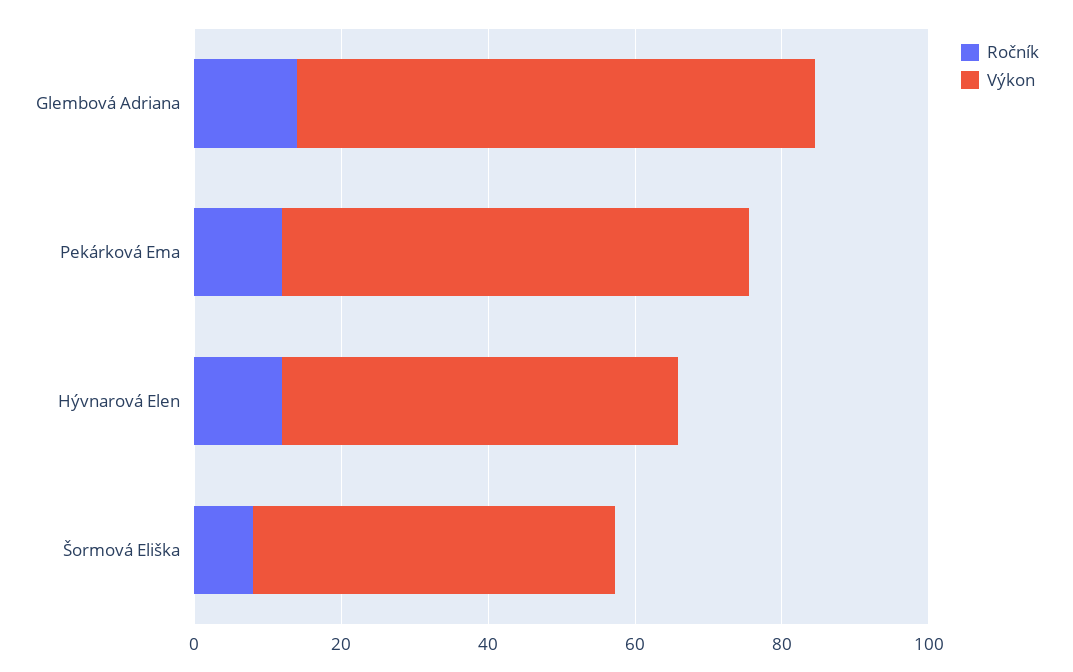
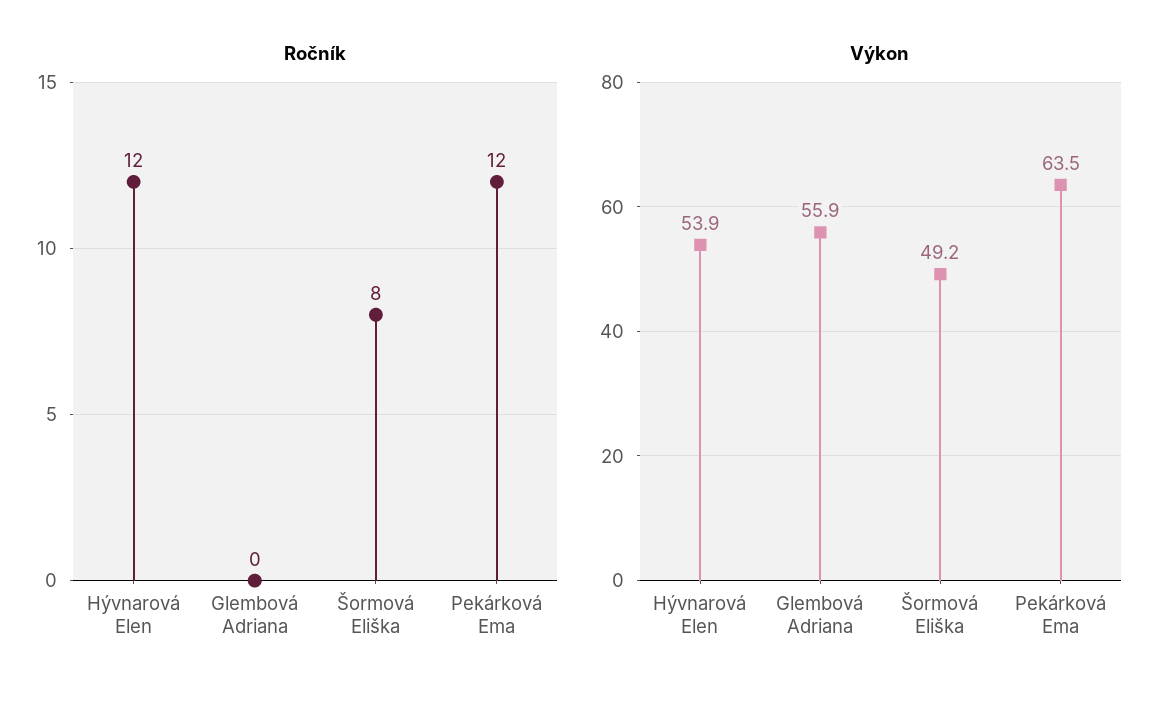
  {
    "Ročník": {
-     "Glembová Adriana": 15,
+     "Glembová Adriana": 0,
      "Pekárková Ema": 12,
      "Hývnarová Elen": 12,
      "Šormová Eliška": 8
    },
    "Výkon": {
-     "Glembová Adriana": 70,
+     "Glembová Adriana": 55.9,
      "Pekárková Ema": 63.5,
      "Hývnarová Elen": 53.9,
      "Šormová Eliška": 49.2
    }
  }

